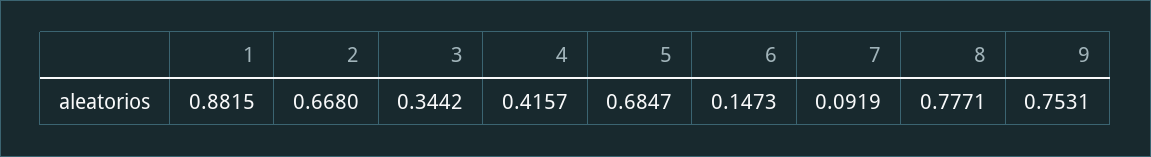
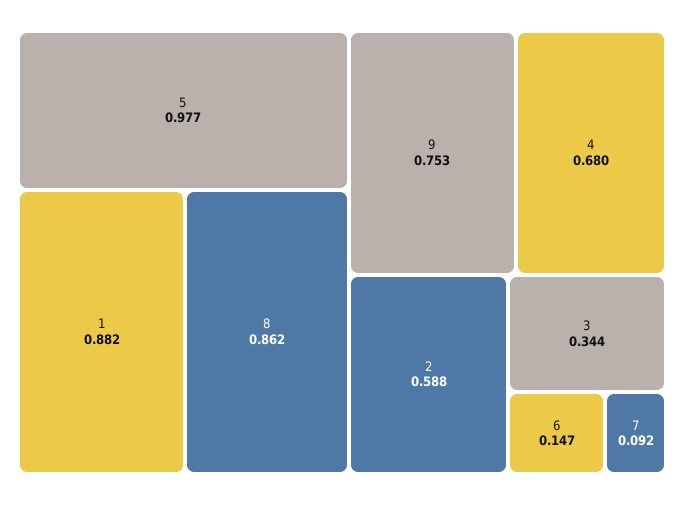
  {
    "1": 0.8815,
-   "2": 0.668,
+   "2": 0.588,
    "3": 0.3442,
-   "4": 0.4157,
+   "4": 0.68,
-   "5": 0.6847,
+   "5": 0.977,
    "6": 0.1473,
    "7": 0.0919,
-   "8": 0.7771,
+   "8": 0.862,
    "9": 0.7531
  }

